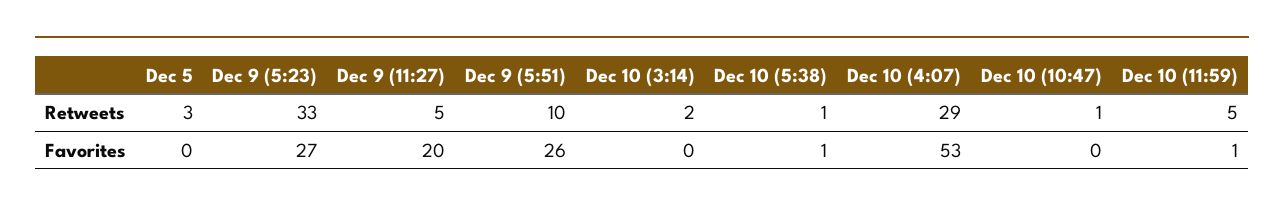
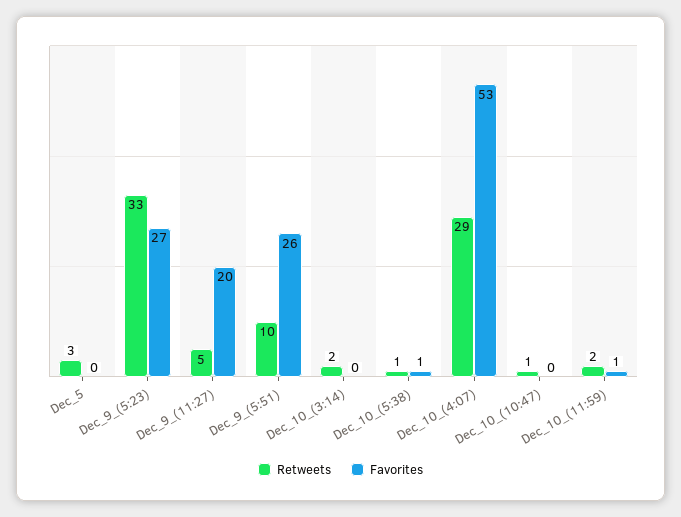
  {
    "Retweets": {
      "Dec 5": 3,
      "Dec 9 (5:23)": 33,
      "Dec 9 (11:27)": 5,
      "Dec 9 (5:51)": 10,
      "Dec 10 (3:14)": 2,
      "Dec 10 (5:38)": 1,
      "Dec 10 (4:07)": 29,
      "Dec 10 (10:47)": 1,
-     "Dec 10 (11:59)": 5
+     "Dec 10 (11:59)": 2
    },
    "Favorites": {
      "Dec 5": 0,
      "Dec 9 (5:23)": 27,
      "Dec 9 (11:27)": 20,
      "Dec 9 (5:51)": 26,
      "Dec 10 (3:14)": 0,
      "Dec 10 (5:38)": 1,
      "Dec 10 (4:07)": 53,
      "Dec 10 (10:47)": 0,
      "Dec 10 (11:59)": 1
    }
  }

